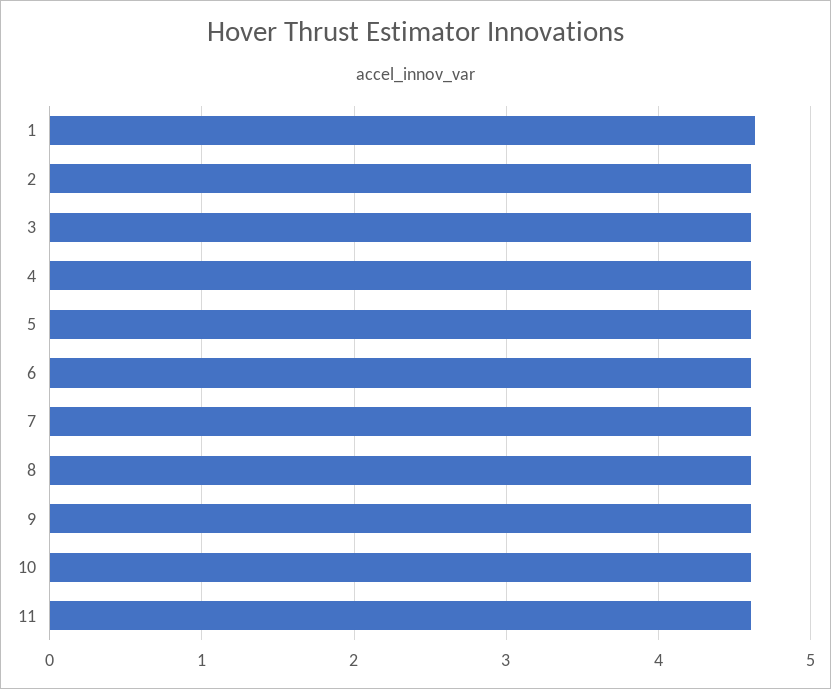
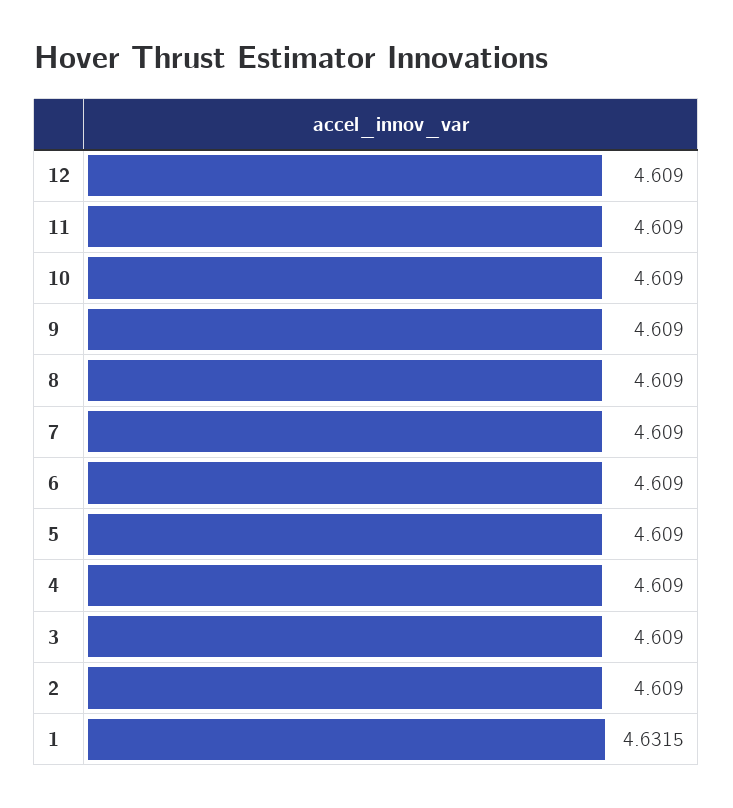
  {
    "1": 4.6315,
    "2": 4.609,
    "3": 4.609,
    "4": 4.609,
    "5": 4.609,
    "6": 4.609,
    "7": 4.609,
    "8": 4.609,
    "9": 4.609,
    "10": 4.609,
-   "11": 4.609
+   "11": 4.609,
+   "12": 4.609
  }

